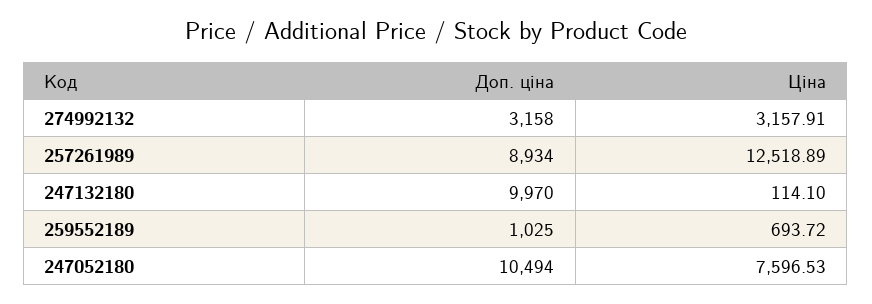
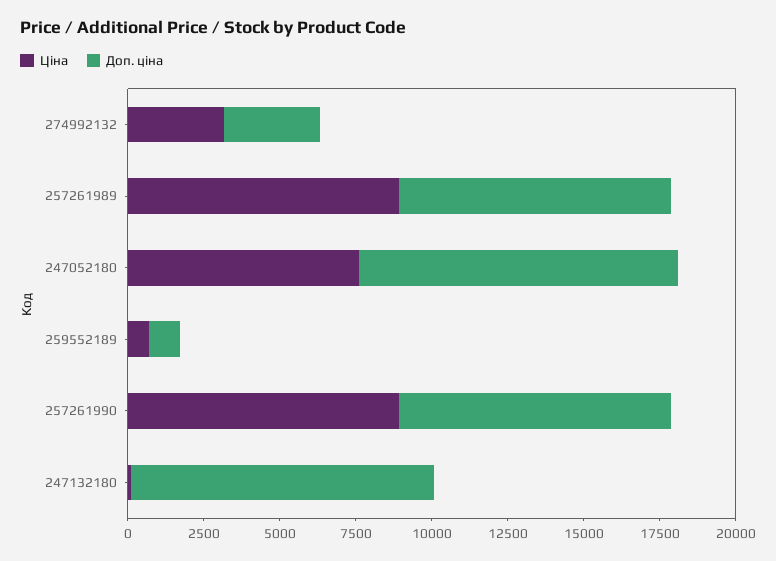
  {
    "Доп. ціна": {
      "274992132": 3158,
      "257261989": 8934,
      "247132180": 9970,
      "259552189": 1025,
-     "247052180": 10494
+     "247052180": 10494,
+     "257261990": 9000
    },
    "Ціна": {
      "274992132": 3157.91,
-     "257261989": 12518.89,
+     "257261989": 9000,
      "247132180": 114.1,
      "259552189": 693.72,
-     "247052180": 7596.53
+     "247052180": 7596.53,
+     "257261990": 9000
    }
  }

